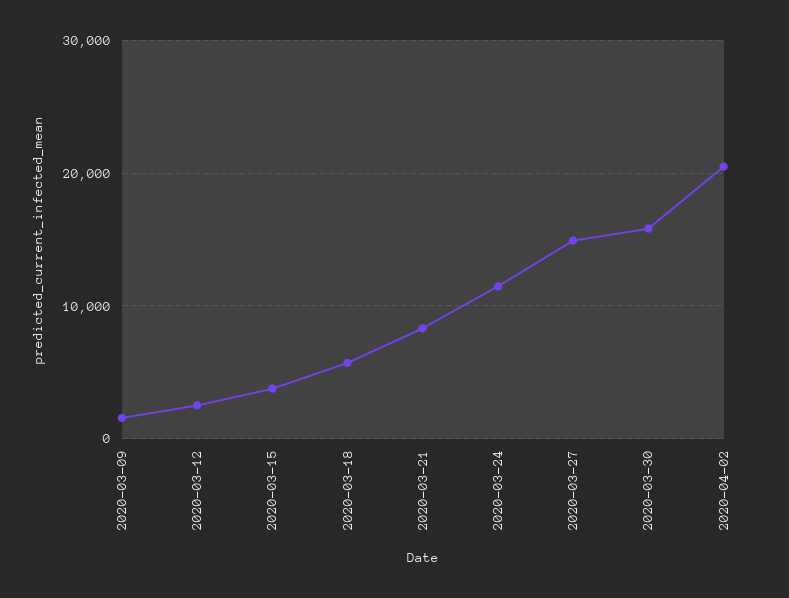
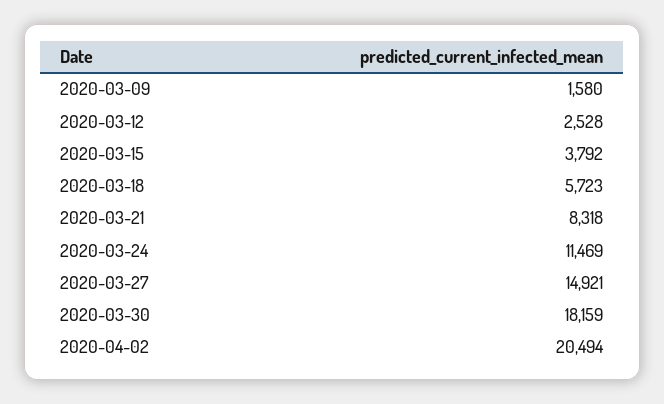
  {
    "2020-03-09": 1580,
    "2020-03-12": 2528,
    "2020-03-15": 3792,
    "2020-03-18": 5723,
    "2020-03-21": 8318,
    "2020-03-24": 11469,
    "2020-03-27": 14921,
-   "2020-03-30": 16000,
+   "2020-03-30": 18159,
    "2020-04-02": 20494
  }

